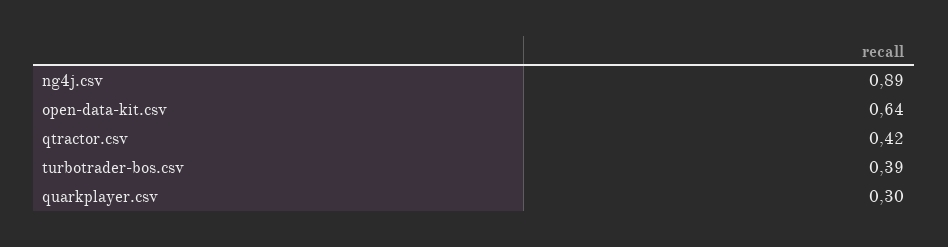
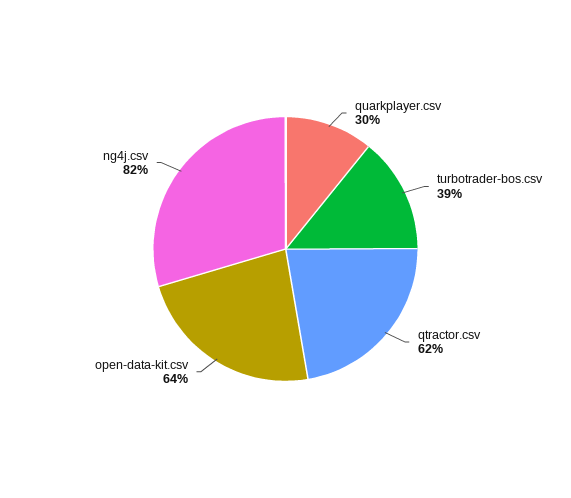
  {
-   "ng4j.csv": 0.89,
+   "ng4j.csv": 0.82,
    "open-data-kit.csv": 0.64,
-   "qtractor.csv": 0.42,
+   "qtractor.csv": 0.62,
    "turbotrader-bos.csv": 0.39,
    "quarkplayer.csv": 0.3
  }

